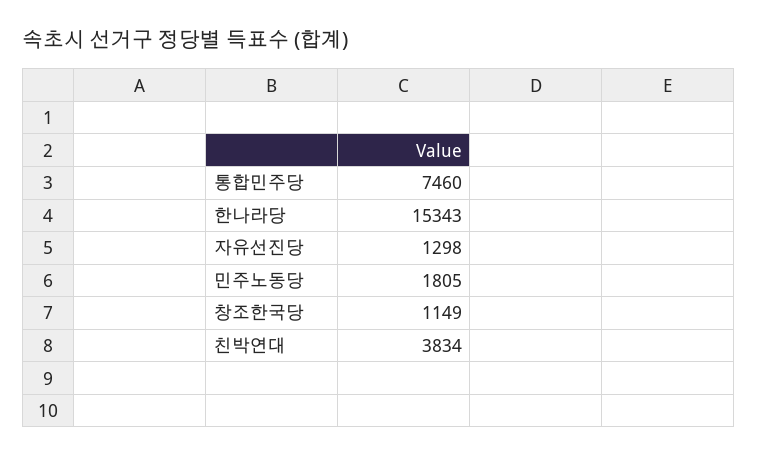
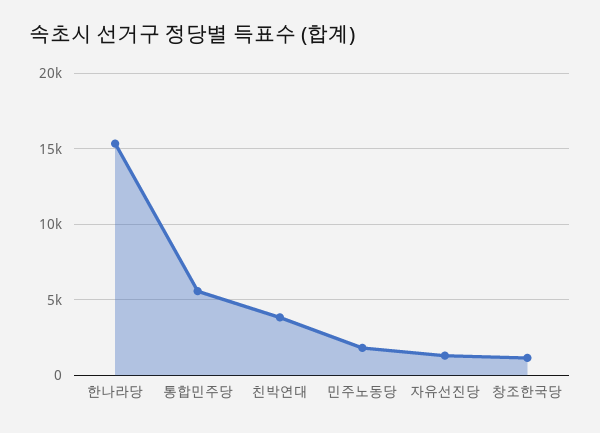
  {
-   "통합민주당": 7460,
+   "통합민주당": 5500,
    "한나라당": 15343,
    "자유선진당": 1298,
    "민주노동당": 1805,
    "창조한국당": 1149,
    "친박연대": 3834
  }

